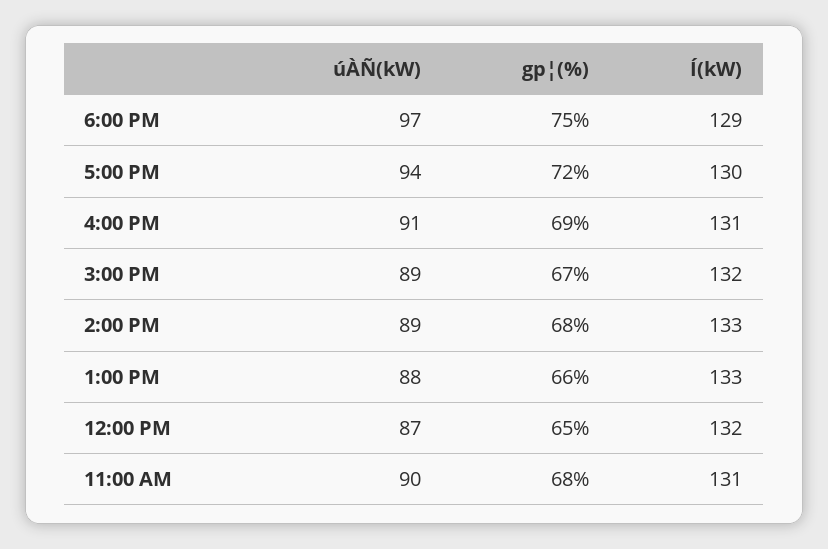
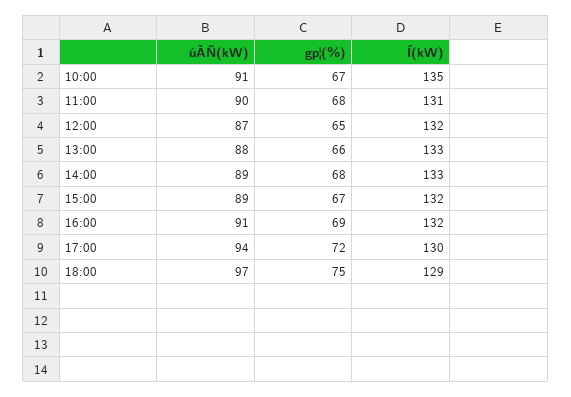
  {
    "úÀÑ(kW)": {
      "6:00 PM": 97,
      "5:00 PM": 94,
      "4:00 PM": 91,
      "3:00 PM": 89,
      "2:00 PM": 89,
      "1:00 PM": 88,
      "12:00 PM": 87,
-     "11:00 AM": 90
+     "11:00 AM": 90,
+     "10:00": 91
    },
    "gp¦(%)": {
      "6:00 PM": 75,
      "5:00 PM": 72,
      "4:00 PM": 69,
      "3:00 PM": 67,
      "2:00 PM": 68,
      "1:00 PM": 66,
      "12:00 PM": 65,
-     "11:00 AM": 68
+     "11:00 AM": 68,
+     "10:00": 67
    },
    "Í(kW)": {
      "6:00 PM": 129,
      "5:00 PM": 130,
-     "4:00 PM": 131,
+     "4:00 PM": 132,
      "3:00 PM": 132,
      "2:00 PM": 133,
      "1:00 PM": 133,
      "12:00 PM": 132,
-     "11:00 AM": 131
+     "11:00 AM": 131,
+     "10:00": 135
    }
  }

